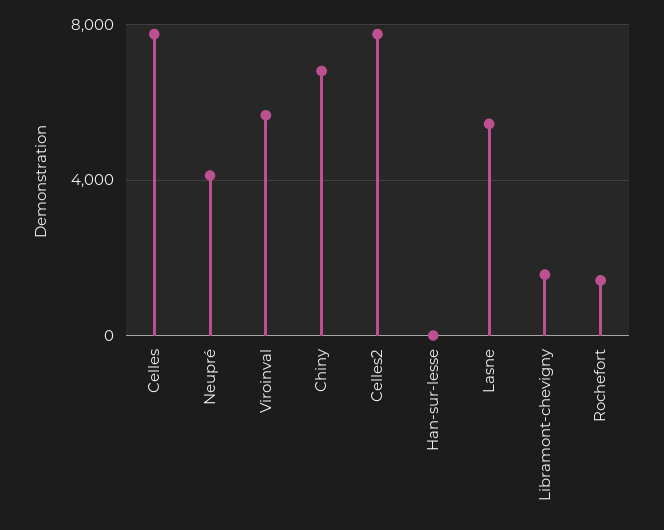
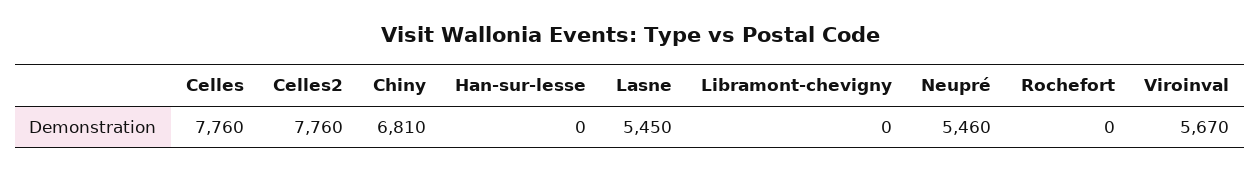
  {
    "Celles": 7760,
-   "Neupré": 4000,
+   "Neupré": 5460,
    "Viroinval": 5670,
    "Chiny": 6810,
    "Celles2": 7760,
    "Han-sur-lesse": 0,
    "Lasne": 5450,
-   "Libramont-chevigny": 1500,
+   "Libramont-chevigny": 0,
-   "Rochefort": 1500
+   "Rochefort": 0
  }

